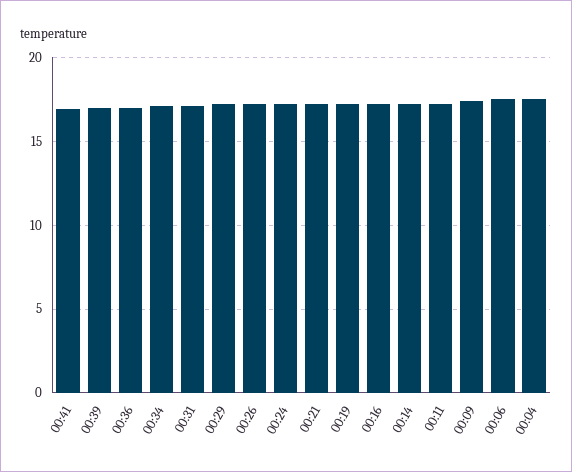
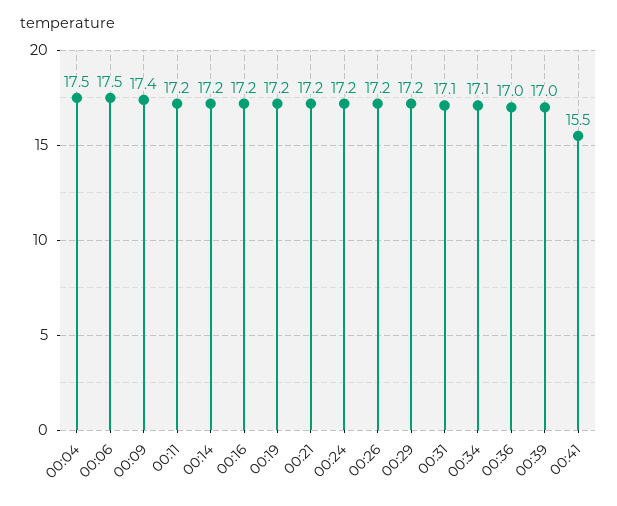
  {
-   "00:41": 17,
+   "00:41": 15.5,
    "00:39": 17,
    "00:36": 17,
    "00:34": 17.1,
    "00:31": 17.1,
    "00:29": 17.2,
    "00:26": 17.2,
    "00:24": 17.2,
    "00:21": 17.2,
    "00:19": 17.2,
    "00:16": 17.2,
    "00:14": 17.2,
    "00:11": 17.2,
    "00:09": 17.4,
    "00:06": 17.5,
    "00:04": 17.5
  }

